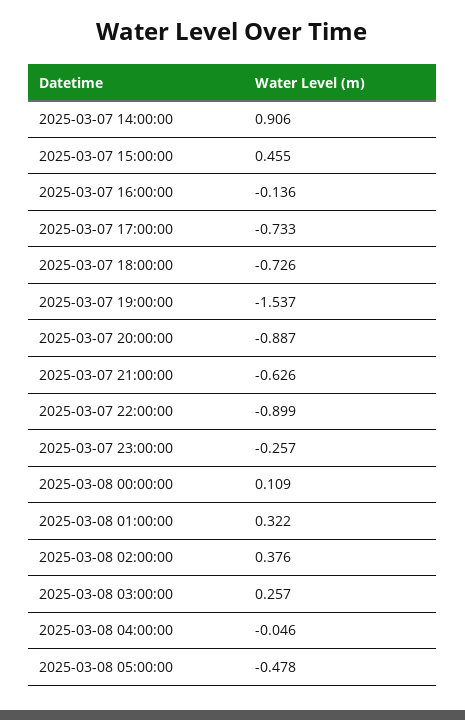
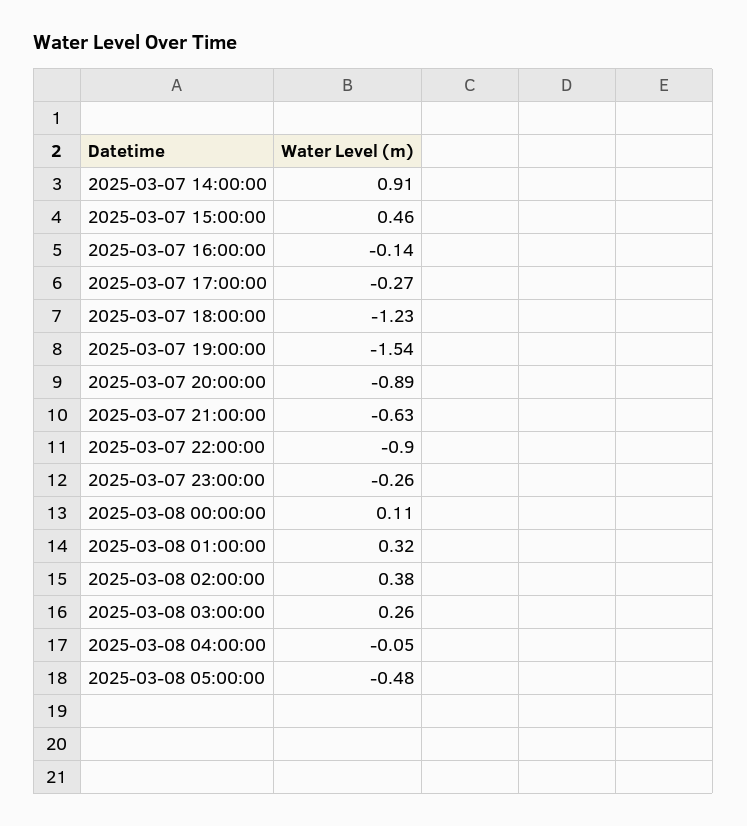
  {
    "2025-03-07 14:00:00": 0.906,
    "2025-03-07 15:00:00": 0.455,
    "2025-03-07 16:00:00": -0.136,
-   "2025-03-07 17:00:00": -0.733,
+   "2025-03-07 17:00:00": -0.27,
-   "2025-03-07 18:00:00": -0.726,
+   "2025-03-07 18:00:00": -1.23,
    "2025-03-07 19:00:00": -1.537,
    "2025-03-07 20:00:00": -0.887,
    "2025-03-07 21:00:00": -0.626,
    "2025-03-07 22:00:00": -0.899,
    "2025-03-07 23:00:00": -0.257,
    "2025-03-08 00:00:00": 0.109,
    "2025-03-08 01:00:00": 0.322,
    "2025-03-08 02:00:00": 0.376,
    "2025-03-08 03:00:00": 0.257,
    "2025-03-08 04:00:00": -0.046,
    "2025-03-08 05:00:00": -0.478
  }

